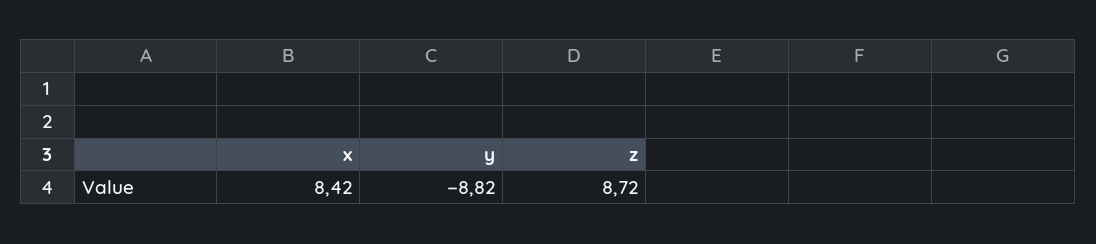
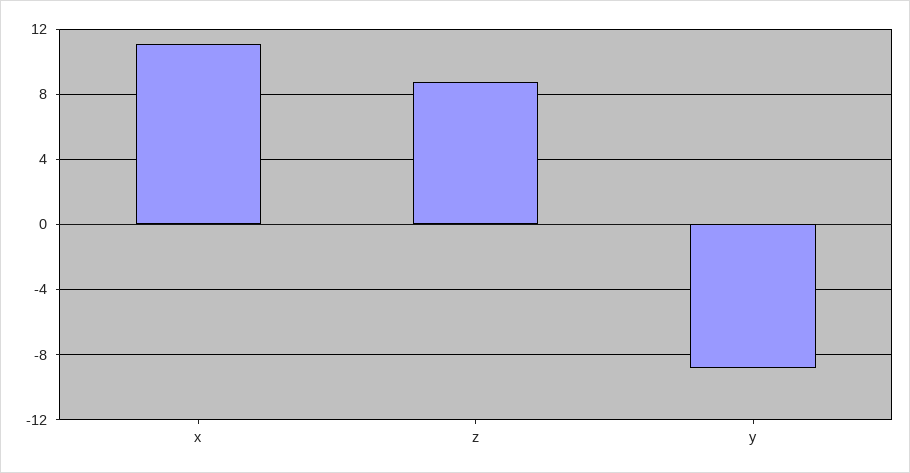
  {
-   "x": 8.42,
+   "x": 11,
    "y": -8.82,
    "z": 8.72
  }

